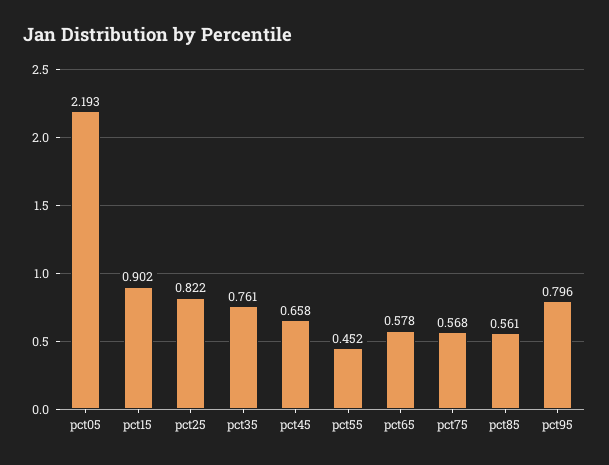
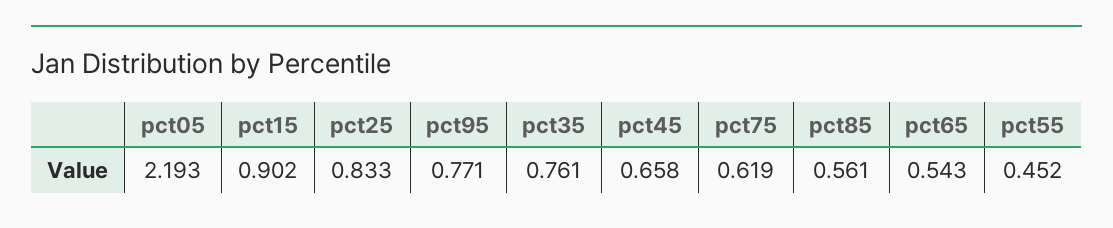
  {
    "pct05": 2.193,
    "pct15": 0.902,
-   "pct25": 0.822,
+   "pct25": 0.833,
    "pct35": 0.761,
    "pct45": 0.658,
    "pct55": 0.452,
-   "pct65": 0.578,
+   "pct65": 0.543,
-   "pct75": 0.568,
+   "pct75": 0.619,
    "pct85": 0.561,
-   "pct95": 0.796
+   "pct95": 0.771
  }

